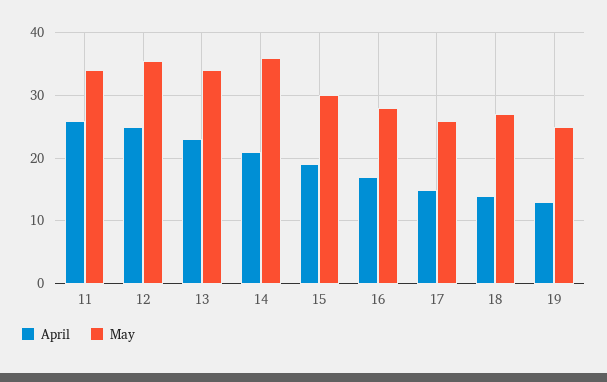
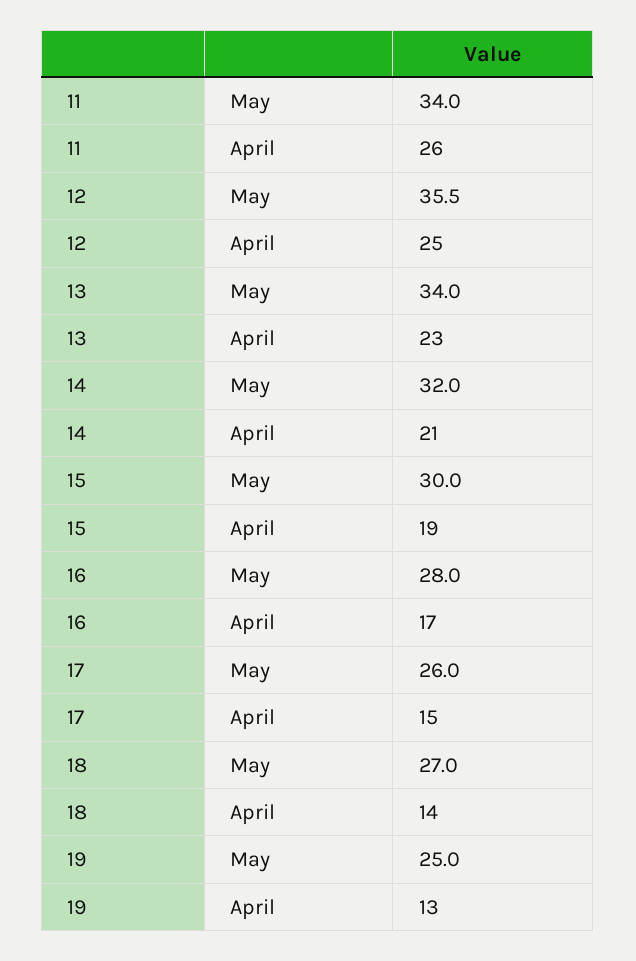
  {
    "April": {
      "11": 26,
      "12": 25,
      "13": 23,
      "14": 21,
      "15": 19,
      "16": 17,
      "17": 15,
      "18": 14,
      "19": 13
    },
    "May": {
      "11": 34,
      "12": 35.5,
      "13": 34,
-     "14": 36,
+     "14": 32,
      "15": 30,
      "16": 28,
      "17": 26,
      "18": 27,
      "19": 25
    }
  }

